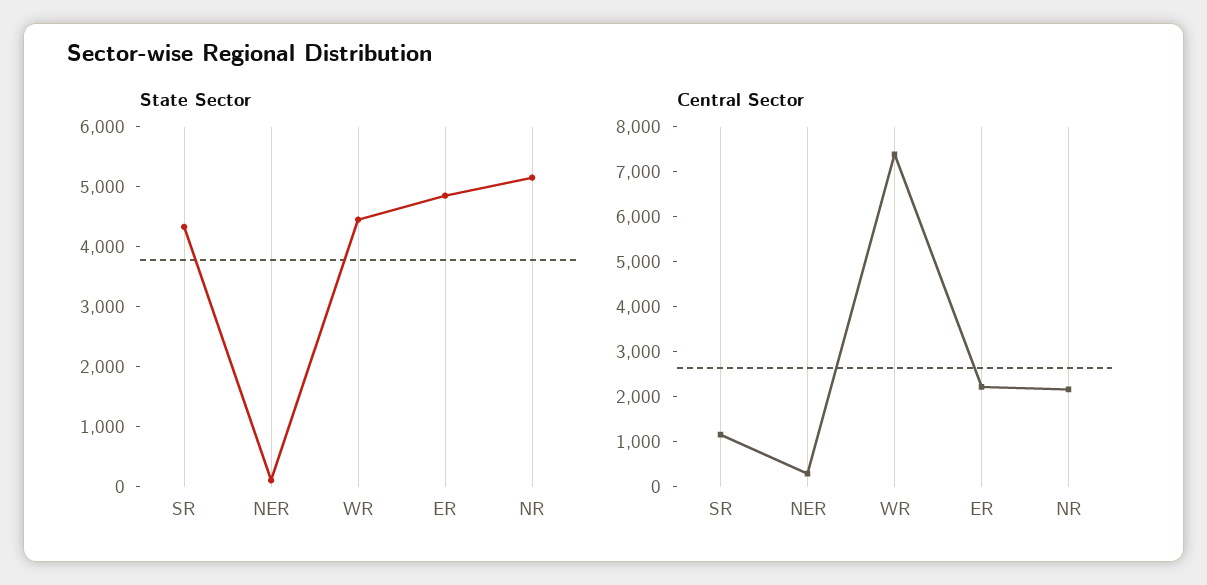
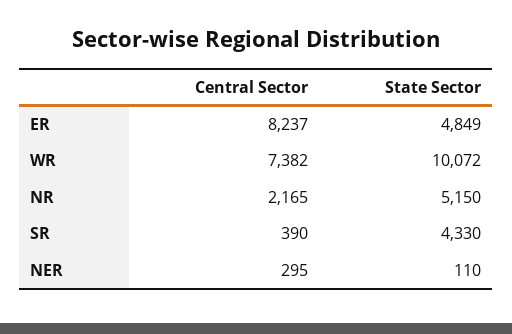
  {
    "State Sector": {
      "SR": 4330,
      "NER": 110,
-     "WR": 4400,
+     "WR": 10072,
      "ER": 4849,
      "NR": 5150
    },
    "Central Sector": {
-     "SR": 1200,
+     "SR": 390,
      "NER": 295,
      "WR": 7382,
-     "ER": 2200,
+     "ER": 8237,
      "NR": 2165
    }
  }

